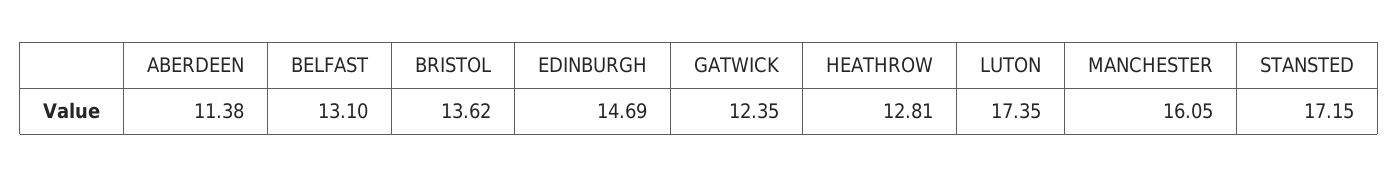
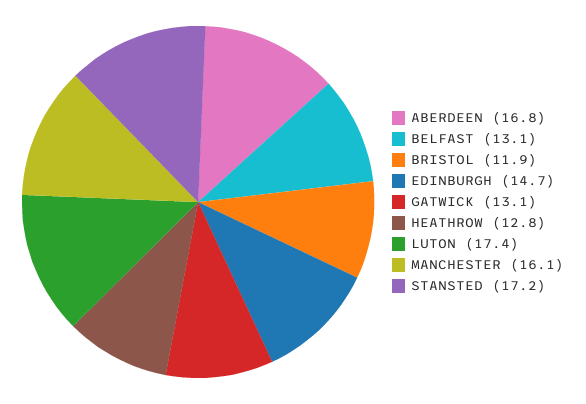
  {
-   "ABERDEEN": 11.38,
+   "ABERDEEN": 16.8,
    "BELFAST": 13.1,
-   "BRISTOL": 13.62,
+   "BRISTOL": 11.9,
    "EDINBURGH": 14.69,
-   "GATWICK": 12.35,
+   "GATWICK": 13.1,
    "HEATHROW": 12.81,
    "LUTON": 17.35,
    "MANCHESTER": 16.05,
    "STANSTED": 17.15
  }

